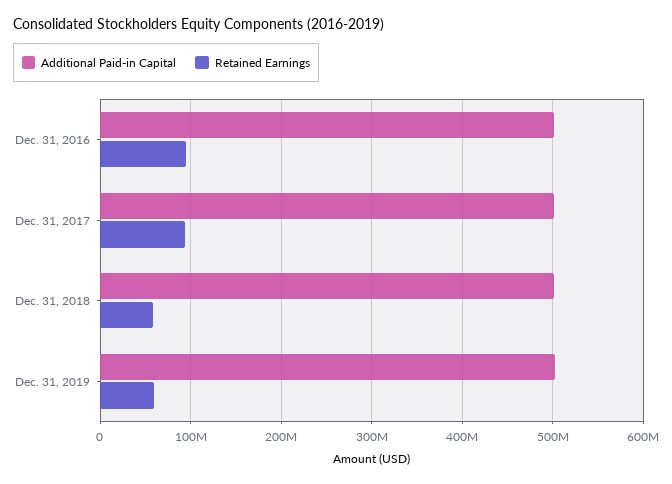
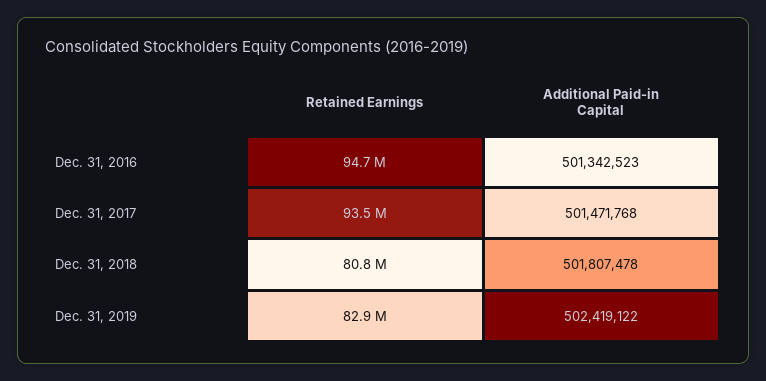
  {
    "Additional Paid-in Capital": {
      "Dec. 31, 2016": 501342523,
      "Dec. 31, 2017": 501471768,
      "Dec. 31, 2018": 501807478,
      "Dec. 31, 2019": 502419122
    },
    "Retained Earnings": {
      "Dec. 31, 2016": 94700000,
      "Dec. 31, 2017": 93500000,
-     "Dec. 31, 2018": 60000000,
+     "Dec. 31, 2018": 80800000,
-     "Dec. 31, 2019": 60000000
+     "Dec. 31, 2019": 82900000
    }
  }

